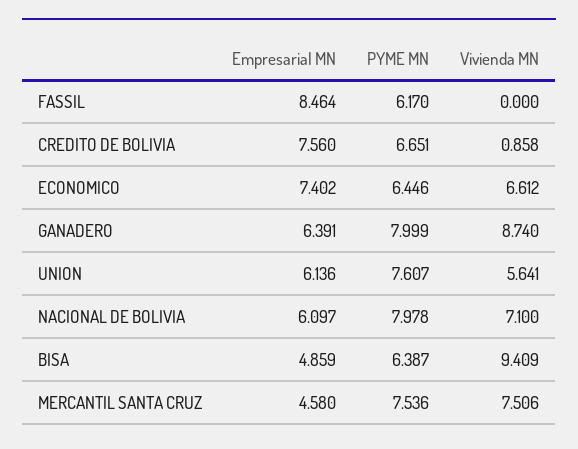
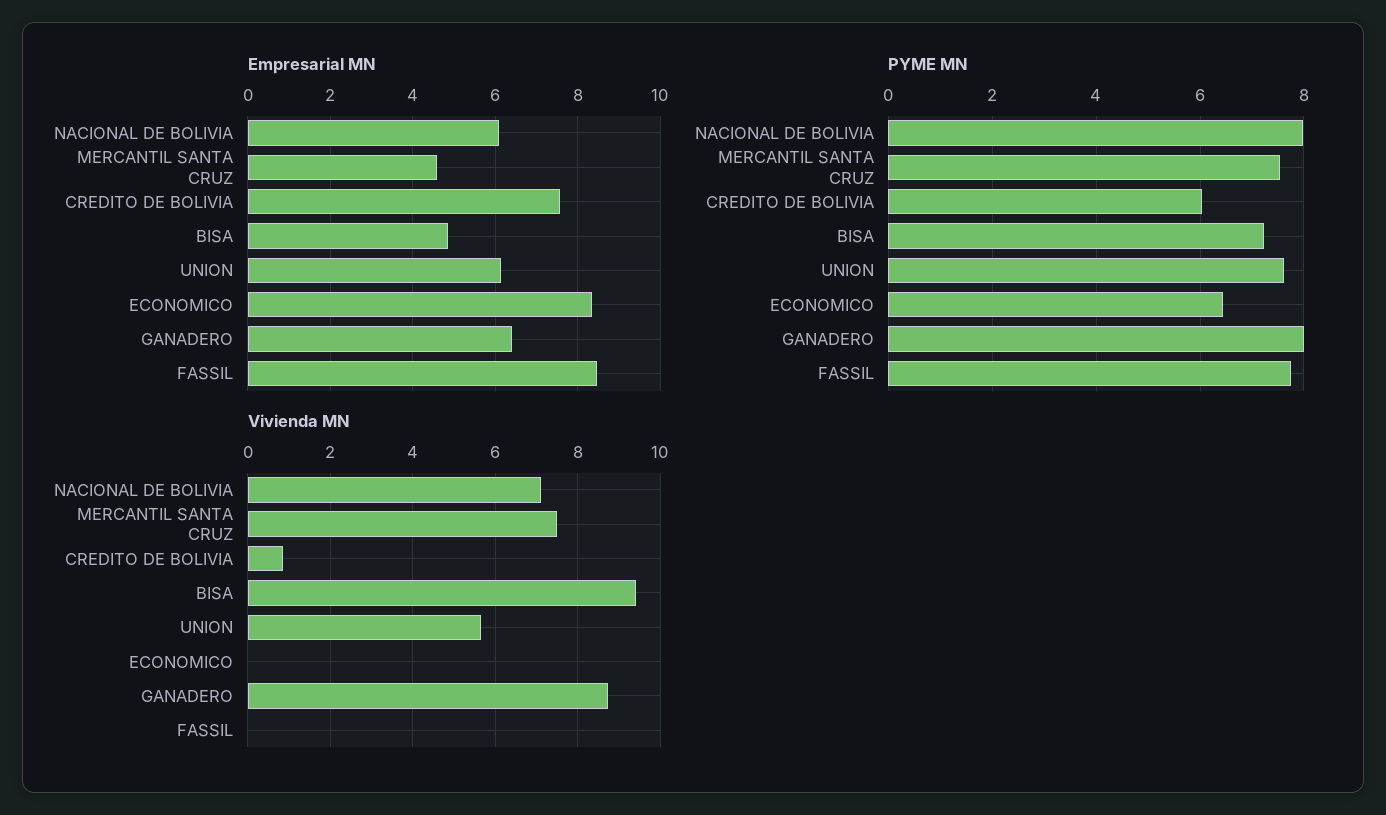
  {
    "Empresarial MN": {
      "FASSIL": 8.464,
      "CREDITO DE BOLIVIA": 7.56,
-     "ECONOMICO": 7.402,
+     "ECONOMICO": 8.4,
      "GANADERO": 6.391,
      "UNION": 6.136,
      "NACIONAL DE BOLIVIA": 6.097,
      "BISA": 4.859,
      "MERCANTIL SANTA CRUZ": 4.58
    },
    "PYME MN": {
-     "FASSIL": 6.17,
+     "FASSIL": 7.8,
-     "CREDITO DE BOLIVIA": 6.651,
+     "CREDITO DE BOLIVIA": 6,
      "ECONOMICO": 6.446,
      "GANADERO": 7.999,
      "UNION": 7.607,
      "NACIONAL DE BOLIVIA": 7.978,
-     "BISA": 6.387,
+     "BISA": 7.2,
      "MERCANTIL SANTA CRUZ": 7.536
    },
    "Vivienda MN": {
      "FASSIL": 0,
      "CREDITO DE BOLIVIA": 0.858,
-     "ECONOMICO": 6.612,
+     "ECONOMICO": 0,
      "GANADERO": 8.74,
      "UNION": 5.641,
      "NACIONAL DE BOLIVIA": 7.1,
      "BISA": 9.409,
      "MERCANTIL SANTA CRUZ": 7.506
    }
  }

